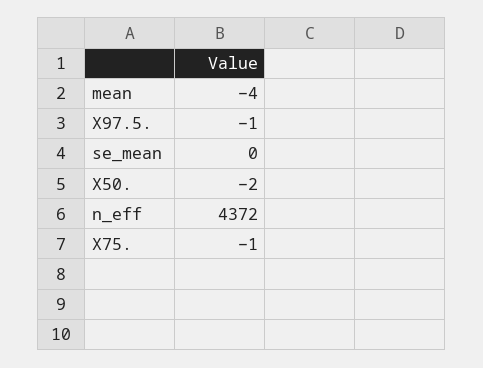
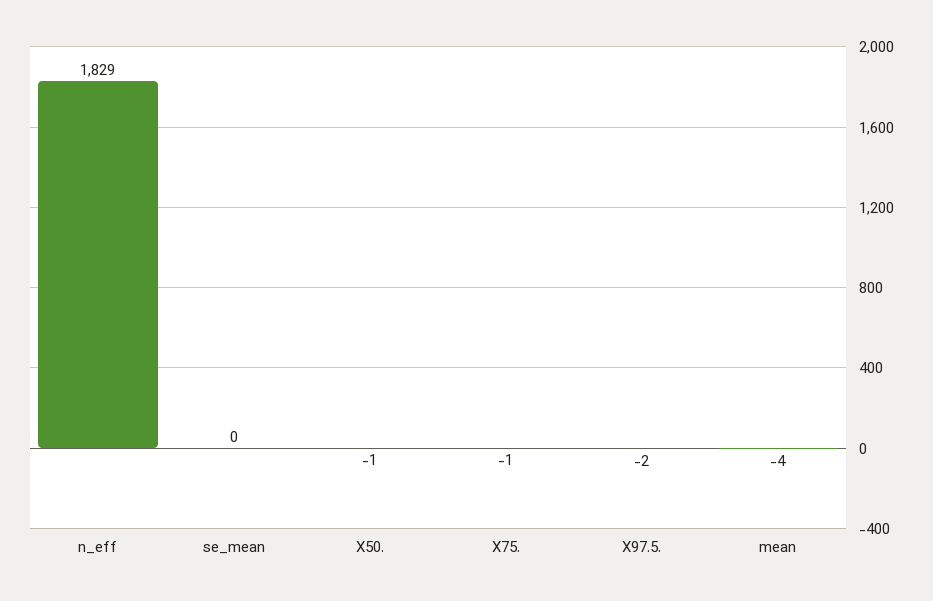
  {
    "mean": -4,
-   "X97.5.": -1,
+   "X97.5.": -2,
    "se_mean": 0,
-   "X50.": -2,
+   "X50.": -1,
-   "n_eff": 4372,
+   "n_eff": 1829,
    "X75.": -1
  }

